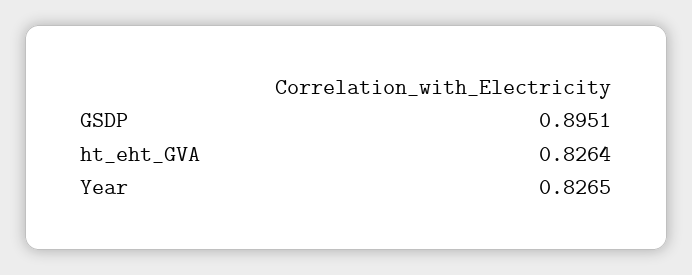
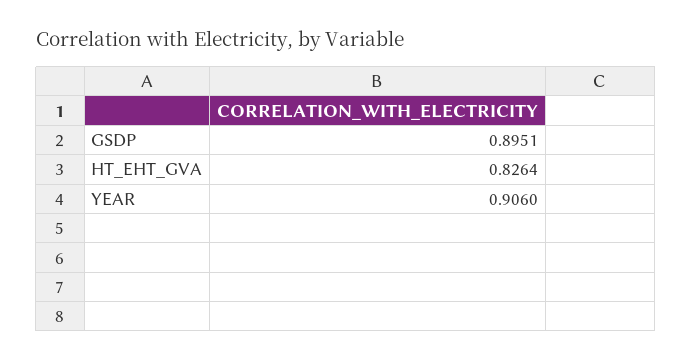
  {
    "GSDP": 0.8951,
    "ht_eht_GVA": 0.8264,
-   "Year": 0.8265
+   "Year": 0.906
  }

